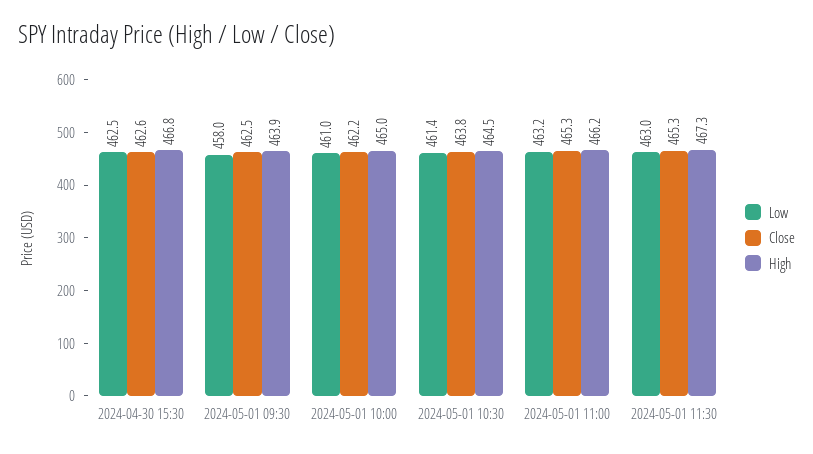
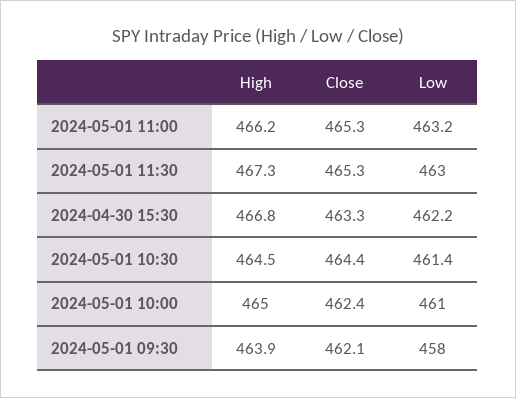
  {
    "Low": {
-     "2024-04-30 15:30": 462.5,
+     "2024-04-30 15:30": 462.2,
      "2024-05-01 09:30": 458,
      "2024-05-01 10:00": 461,
      "2024-05-01 10:30": 461.4,
      "2024-05-01 11:00": 463.2,
      "2024-05-01 11:30": 463
    },
    "Close": {
-     "2024-04-30 15:30": 462.6,
+     "2024-04-30 15:30": 463.3,
-     "2024-05-01 09:30": 462.5,
+     "2024-05-01 09:30": 462.1,
-     "2024-05-01 10:00": 462.2,
+     "2024-05-01 10:00": 462.4,
-     "2024-05-01 10:30": 463.8,
+     "2024-05-01 10:30": 464.4,
      "2024-05-01 11:00": 465.3,
      "2024-05-01 11:30": 465.3
    },
    "High": {
      "2024-04-30 15:30": 466.8,
      "2024-05-01 09:30": 463.9,
      "2024-05-01 10:00": 465,
      "2024-05-01 10:30": 464.5,
      "2024-05-01 11:00": 466.2,
      "2024-05-01 11:30": 467.3
    }
  }

